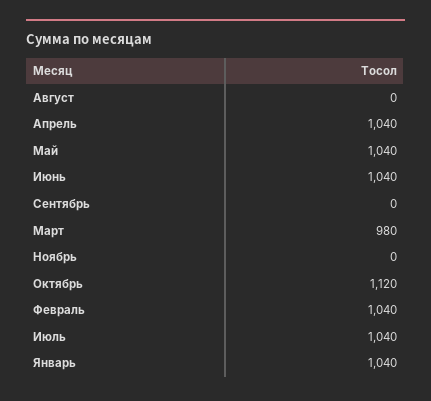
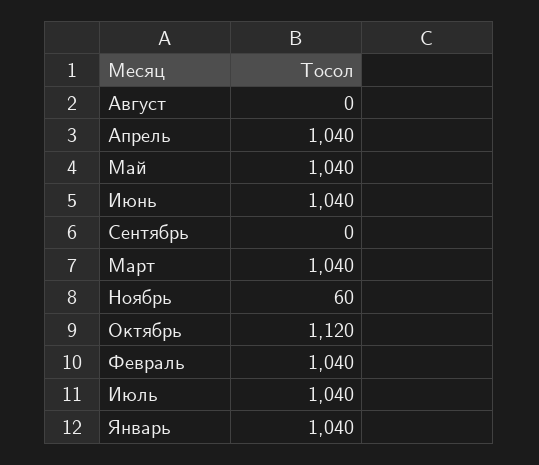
  {
    "Август": 0,
    "Апрель": 1040,
    "Май": 1040,
    "Июнь": 1040,
    "Сентябрь": 0,
-   "Март": 980,
+   "Март": 1040,
-   "Ноябрь": 0,
+   "Ноябрь": 60,
    "Октябрь": 1120,
    "Февраль": 1040,
    "Июль": 1040,
    "Январь": 1040
  }

